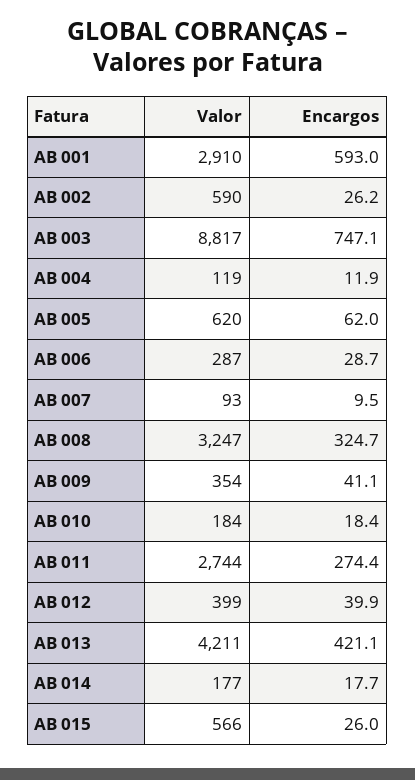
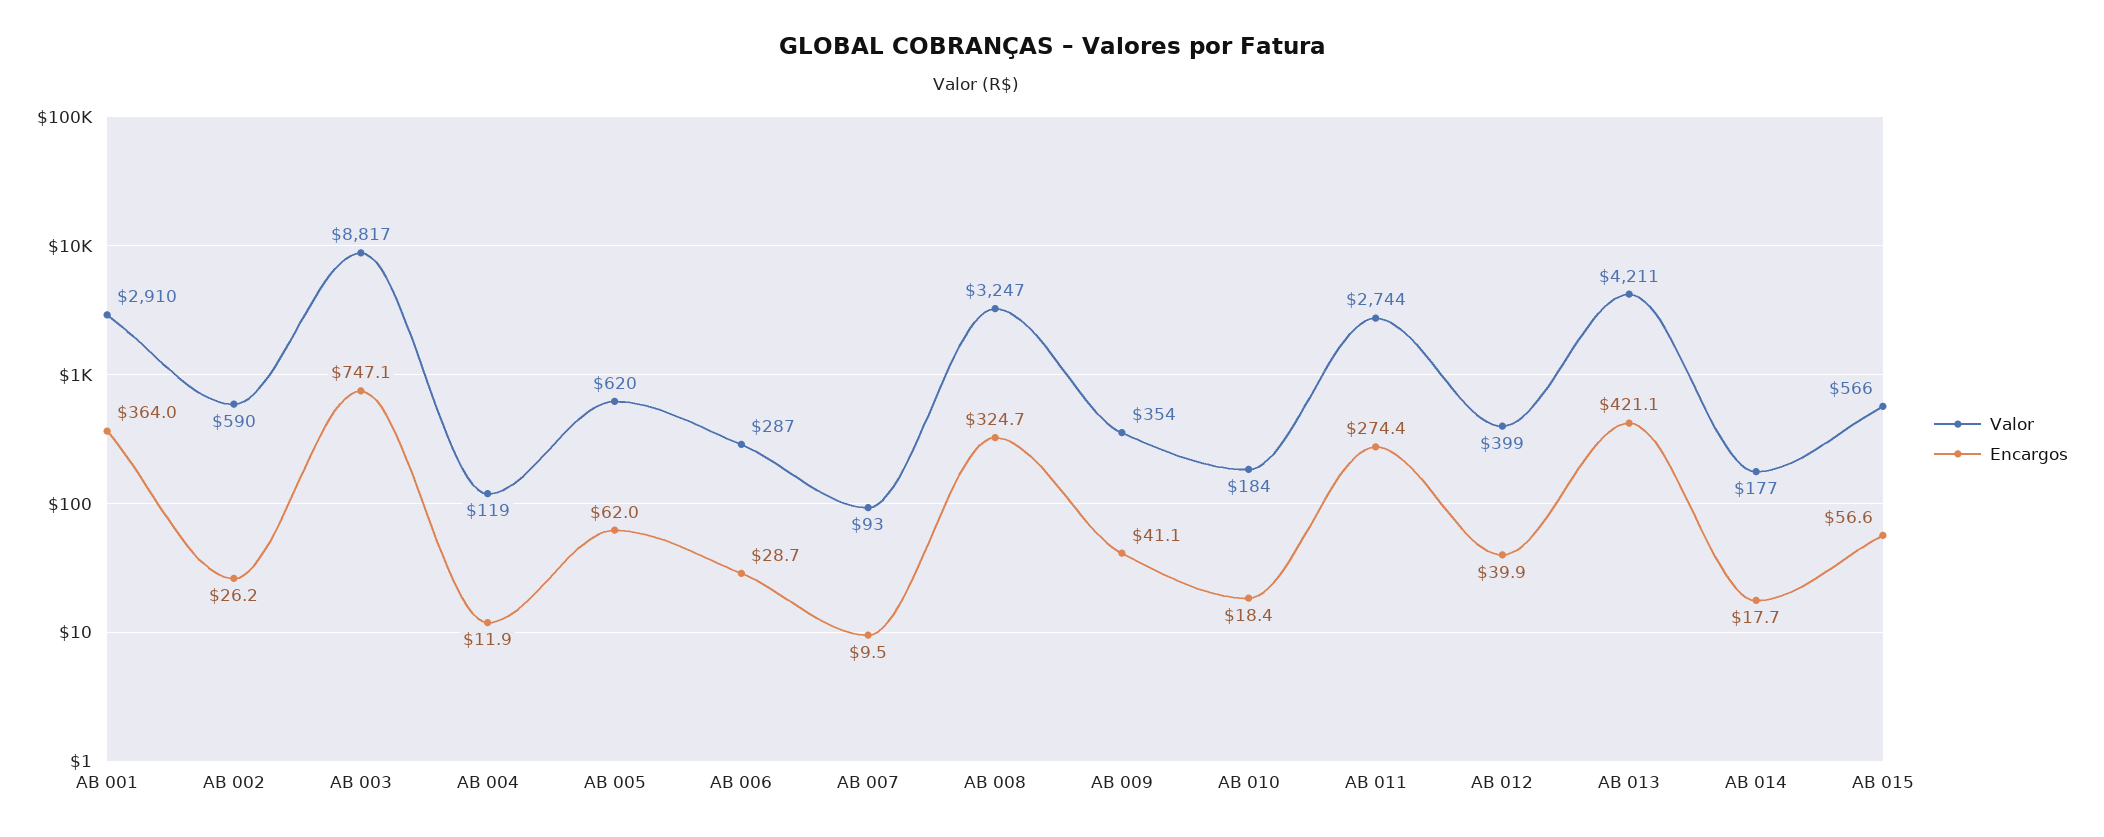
  {
    "Valor": {
      "AB 001": 2910,
      "AB 002": 590,
      "AB 003": 8817,
      "AB 004": 119,
      "AB 005": 620,
      "AB 006": 287,
      "AB 007": 93,
      "AB 008": 3247,
      "AB 009": 354,
      "AB 010": 184,
      "AB 011": 2744,
      "AB 012": 399,
      "AB 013": 4211,
      "AB 014": 177,
      "AB 015": 566
    },
    "Encargos": {
-     "AB 001": 593,
+     "AB 001": 364,
      "AB 002": 26.2,
      "AB 003": 747.1,
      "AB 004": 11.9,
      "AB 005": 62,
      "AB 006": 28.7,
      "AB 007": 9.5,
      "AB 008": 324.7,
      "AB 009": 41.1,
      "AB 010": 18.4,
      "AB 011": 274.4,
      "AB 012": 39.9,
      "AB 013": 421.1,
      "AB 014": 17.7,
-     "AB 015": 26
+     "AB 015": 56.6
    }
  }

